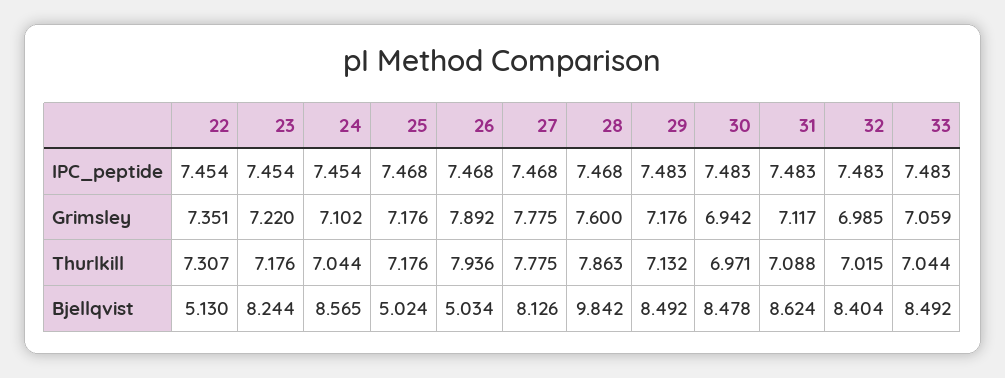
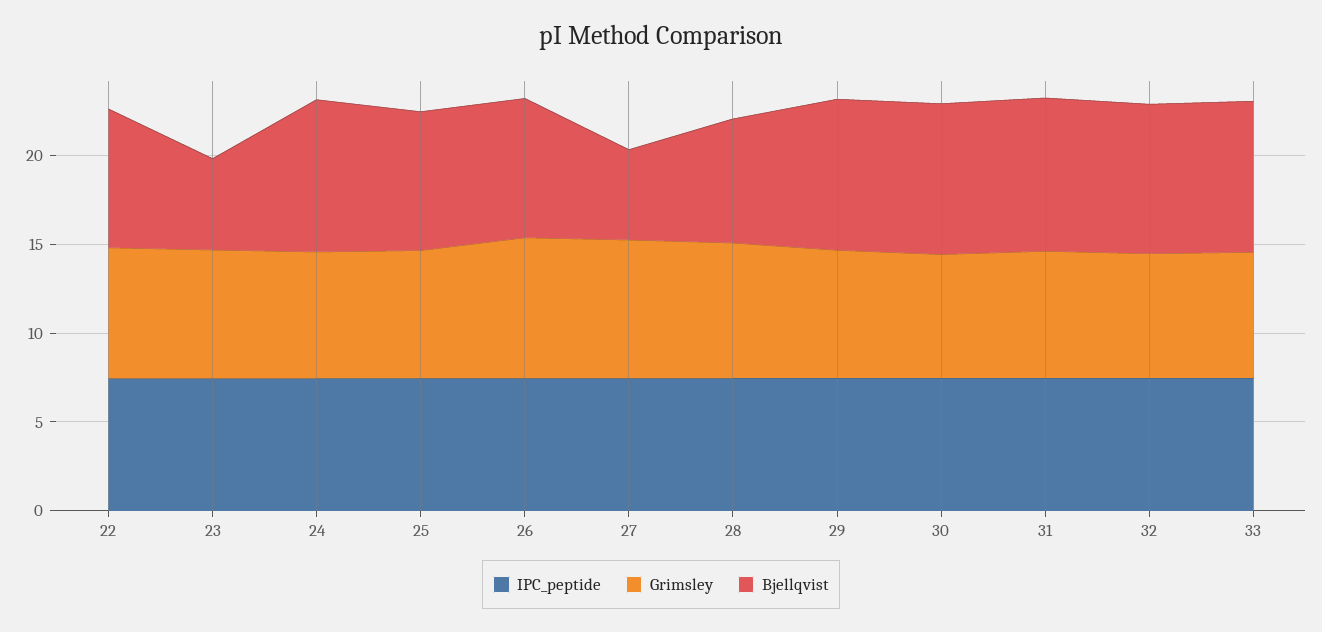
  {
    "IPC_peptide": {
      "22": 7.454,
      "23": 7.454,
      "24": 7.454,
      "25": 7.468,
      "26": 7.468,
      "27": 7.468,
      "28": 7.468,
      "29": 7.483,
      "30": 7.483,
      "31": 7.483,
      "32": 7.483,
      "33": 7.483
    },
    "Grimsley": {
      "22": 7.351,
      "23": 7.22,
      "24": 7.102,
      "25": 7.176,
      "26": 7.892,
      "27": 7.775,
      "28": 7.6,
      "29": 7.176,
      "30": 6.942,
      "31": 7.117,
      "32": 6.985,
      "33": 7.059
    },
-   "Thurlkill": {
-     "22": 7.307,
-     "23": 7.176,
-     "24": 7.044,
-     "25": 7.176,
-     "26": 7.936,
-     "27": 7.775,
-     "28": 7.863,
-     "29": 7.132,
-     "30": 6.971,
-     "31": 7.088,
-     "32": 7.015,
-     "33": 7.044
-   },
    "Bjellqvist": {
-     "22": 5.13,
+     "22": 8,
-     "23": 8.244,
+     "23": 5,
      "24": 8.565,
-     "25": 5.024,
+     "25": 8,
-     "26": 5.034,
+     "26": 8,
-     "27": 8.126,
+     "27": 5,
-     "28": 9.842,
+     "28": 7,
      "29": 8.492,
      "30": 8.478,
      "31": 8.624,
      "32": 8.404,
      "33": 8.492
    }
  }

